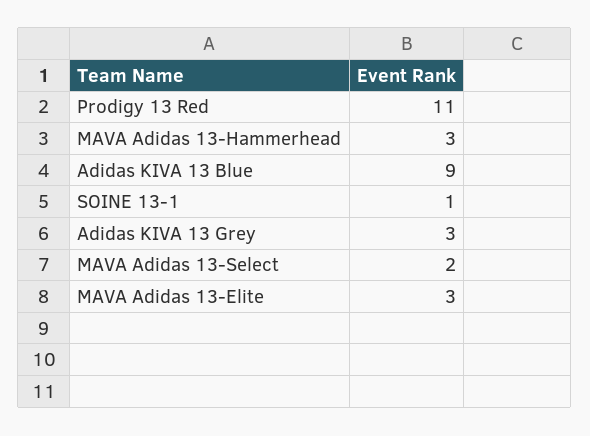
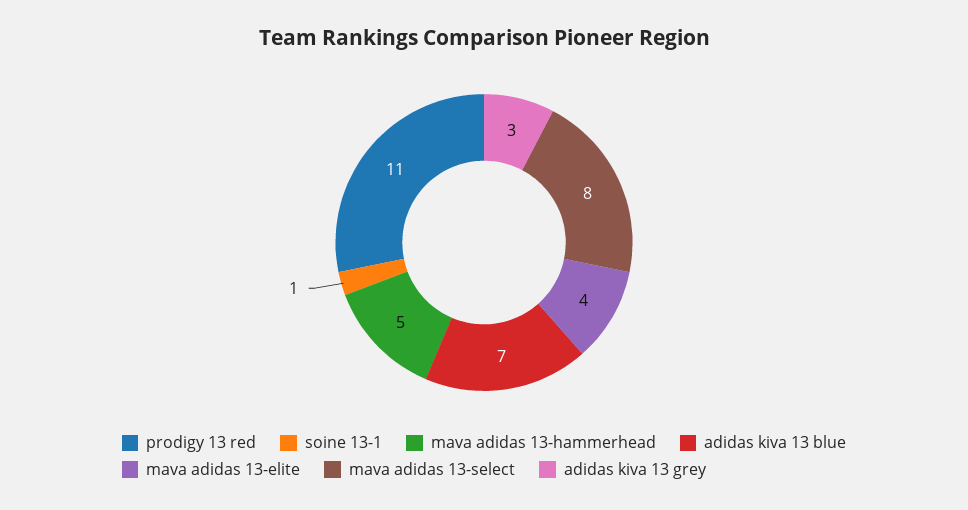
  {
    "Prodigy 13 Red": 11,
-   "MAVA Adidas 13-Hammerhead": 3,
+   "MAVA Adidas 13-Hammerhead": 5,
-   "Adidas KIVA 13 Blue": 9,
+   "Adidas KIVA 13 Blue": 7,
    "SOINE 13-1": 1,
    "Adidas KIVA 13 Grey": 3,
-   "MAVA Adidas 13-Select": 2,
+   "MAVA Adidas 13-Select": 8,
-   "MAVA Adidas 13-Elite": 3
+   "MAVA Adidas 13-Elite": 4
  }

